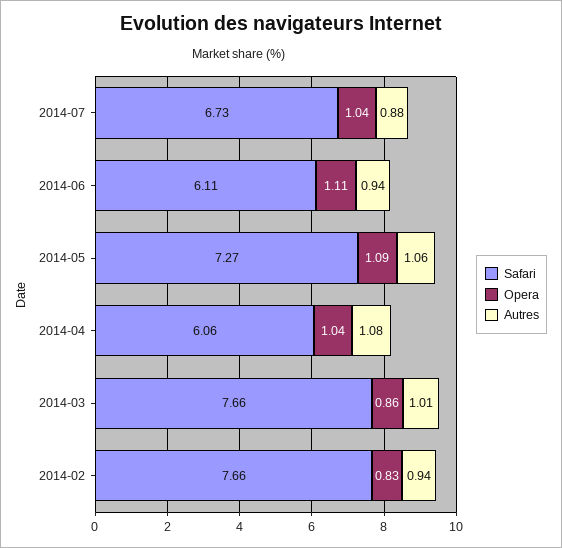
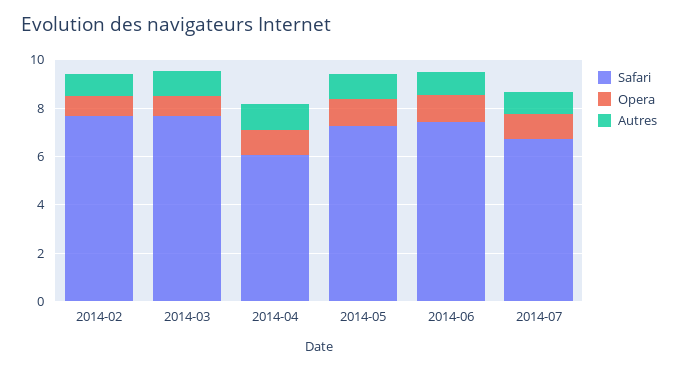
  {
    "Safari": {
      "2014-07": 6.73,
-     "2014-06": 6.11,
+     "2014-06": 7.5,
      "2014-05": 7.27,
      "2014-04": 6.06,
      "2014-03": 7.66,
      "2014-02": 7.66
    },
    "Opera": {
      "2014-07": 1.04,
      "2014-06": 1.11,
      "2014-05": 1.09,
      "2014-04": 1.04,
      "2014-03": 0.86,
      "2014-02": 0.83
    },
    "Autres": {
      "2014-07": 0.88,
      "2014-06": 0.94,
      "2014-05": 1.06,
      "2014-04": 1.08,
      "2014-03": 1.01,
      "2014-02": 0.94
    }
  }

